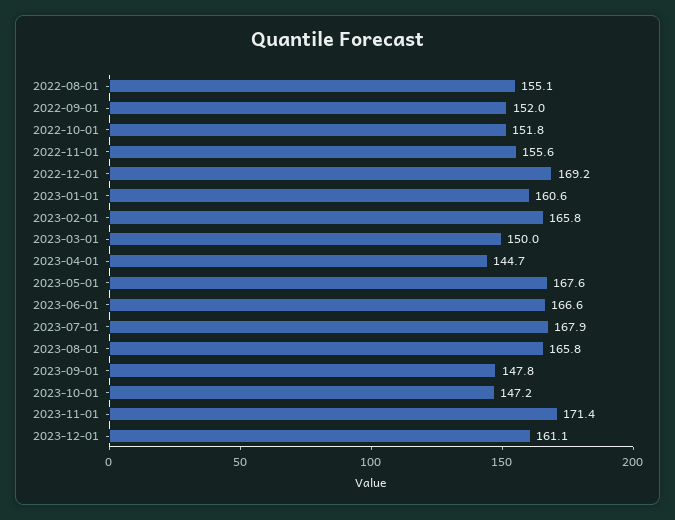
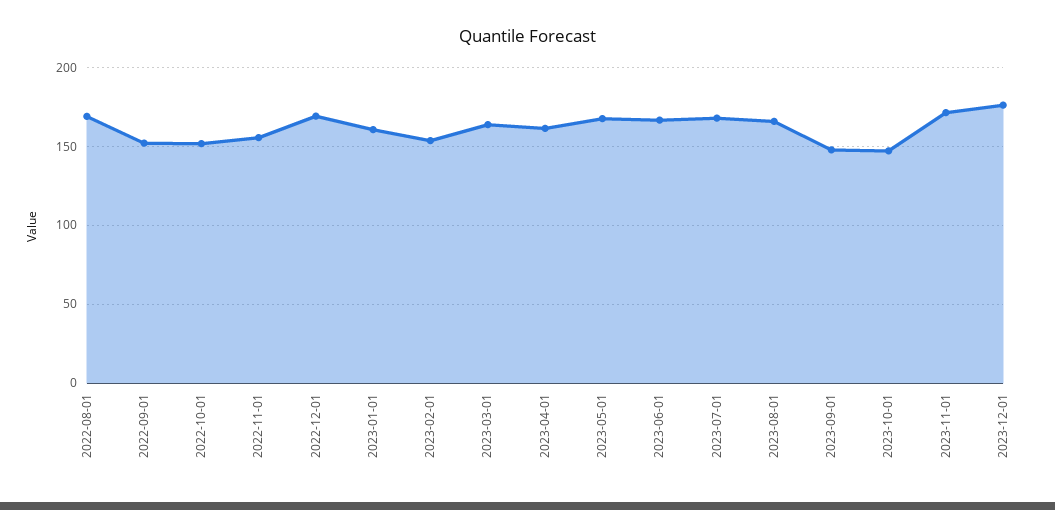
  {
-   "2022-08-01": 155.1,
+   "2022-08-01": 170,
    "2022-09-01": 152,
    "2022-10-01": 151.8,
    "2022-11-01": 155.6,
    "2022-12-01": 169.2,
    "2023-01-01": 160.6,
-   "2023-02-01": 165.8,
+   "2023-02-01": 155,
-   "2023-03-01": 150,
+   "2023-03-01": 165,
-   "2023-04-01": 144.7,
+   "2023-04-01": 160,
    "2023-05-01": 167.6,
    "2023-06-01": 166.6,
    "2023-07-01": 167.9,
    "2023-08-01": 165.8,
    "2023-09-01": 147.8,
    "2023-10-01": 147.2,
    "2023-11-01": 171.4,
-   "2023-12-01": 161.1
+   "2023-12-01": 175
  }

